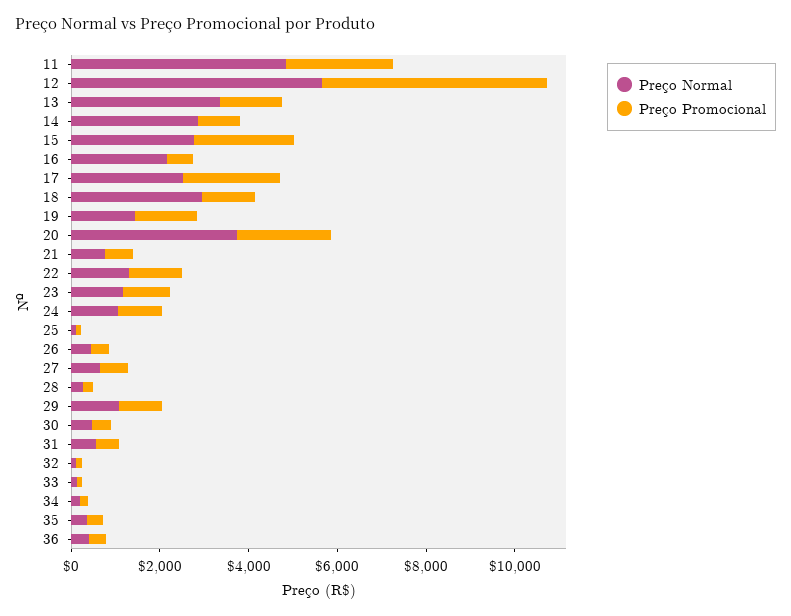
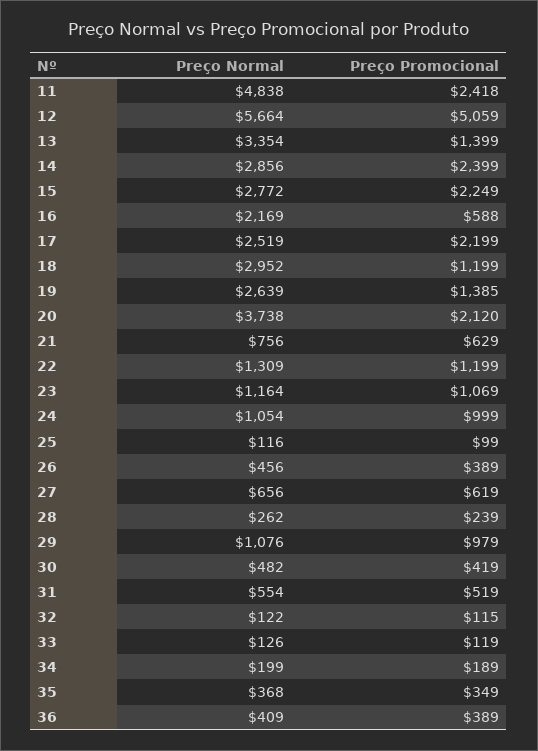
  {
    "Preço Normal": {
      "11": 4838,
      "12": 5664,
      "13": 3354,
      "14": 2856,
      "15": 2772,
      "16": 2169,
      "17": 2519,
      "18": 2952,
-     "19": 1500,
+     "19": 2639,
      "20": 3738,
      "21": 756,
      "22": 1309,
      "23": 1164,
      "24": 1054,
      "25": 116,
      "26": 456,
      "27": 656,
      "28": 262,
      "29": 1076,
      "30": 482,
      "31": 554,
      "32": 122,
      "33": 126,
      "34": 199,
      "35": 368,
      "36": 409
    },
    "Preço Promocional": {
      "11": 2418,
      "12": 5059,
      "13": 1399,
-     "14": 1000,
+     "14": 2399,
      "15": 2249,
      "16": 588,
      "17": 2199,
      "18": 1199,
      "19": 1385,
      "20": 2120,
      "21": 629,
      "22": 1199,
      "23": 1069,
      "24": 999,
      "25": 99,
      "26": 389,
      "27": 619,
      "28": 239,
      "29": 979,
      "30": 419,
      "31": 519,
      "32": 115,
      "33": 119,
      "34": 189,
      "35": 349,
      "36": 389
    }
  }

